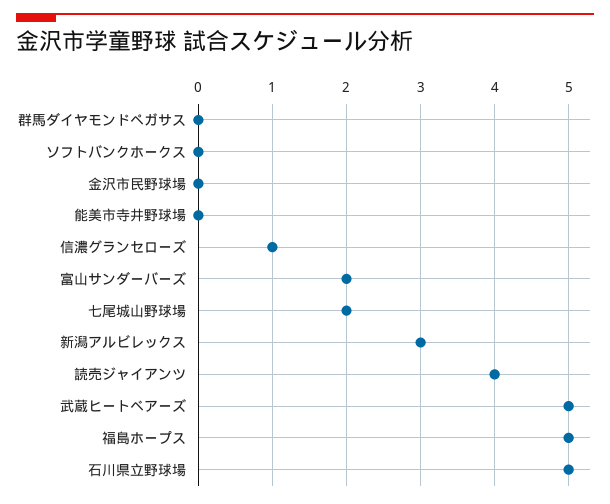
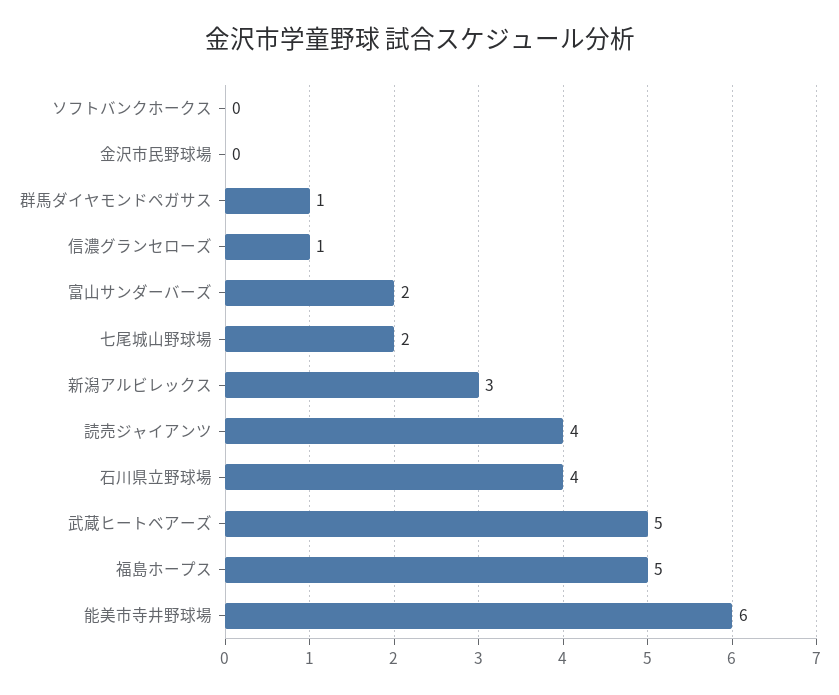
  {
-   "群馬ダイヤモンドペガサス": 0,
+   "群馬ダイヤモンドペガサス": 1,
    "ソフトバンクホークス": 0,
    "金沢市民野球場": 0,
-   "能美市寺井野球場": 0,
+   "能美市寺井野球場": 6,
    "信濃グランセローズ": 1,
    "富山サンダーバーズ": 2,
    "七尾城山野球場": 2,
    "新潟アルビレックス": 3,
    "読売ジャイアンツ": 4,
    "武蔵ヒートベアーズ": 5,
    "福島ホープス": 5,
-   "石川県立野球場": 5
+   "石川県立野球場": 4
  }

